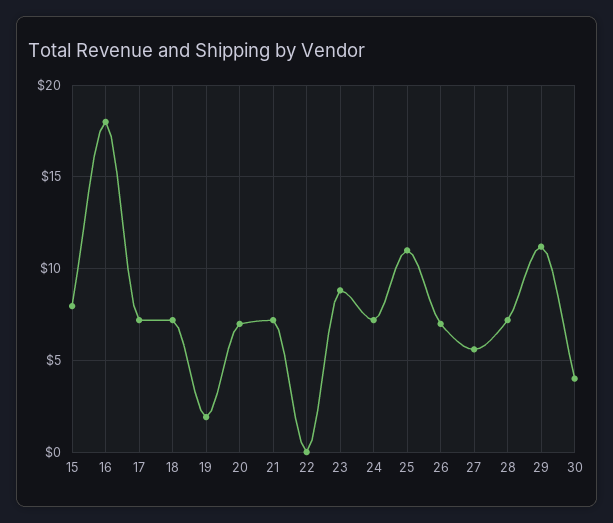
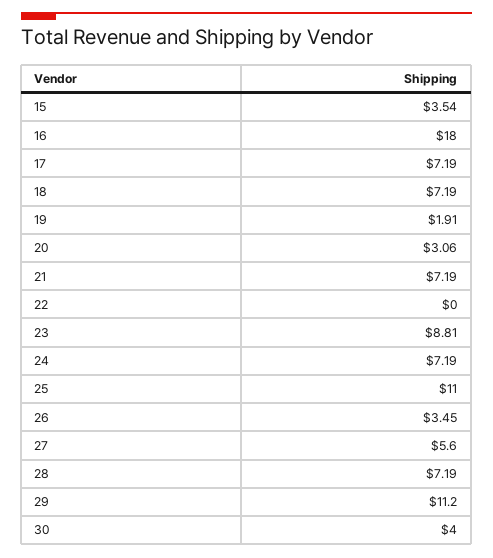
  {
-   "15": 8,
+   "15": 3.54,
    "16": 18,
    "17": 7.19,
    "18": 7.19,
    "19": 1.91,
-   "20": 7,
+   "20": 3.06,
    "21": 7.19,
    "22": 0,
    "23": 8.81,
    "24": 7.19,
    "25": 11,
-   "26": 7,
+   "26": 3.45,
    "27": 5.6,
    "28": 7.19,
    "29": 11.2,
    "30": 4
  }

